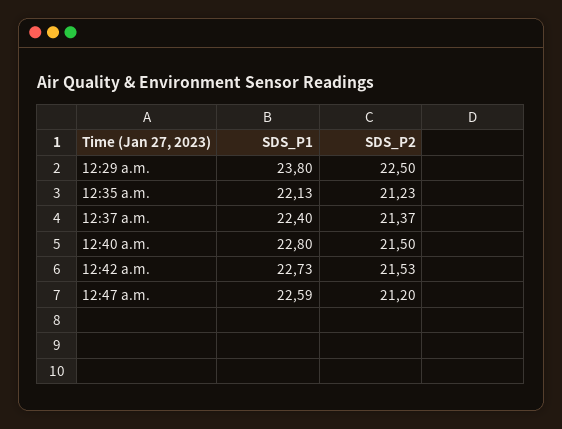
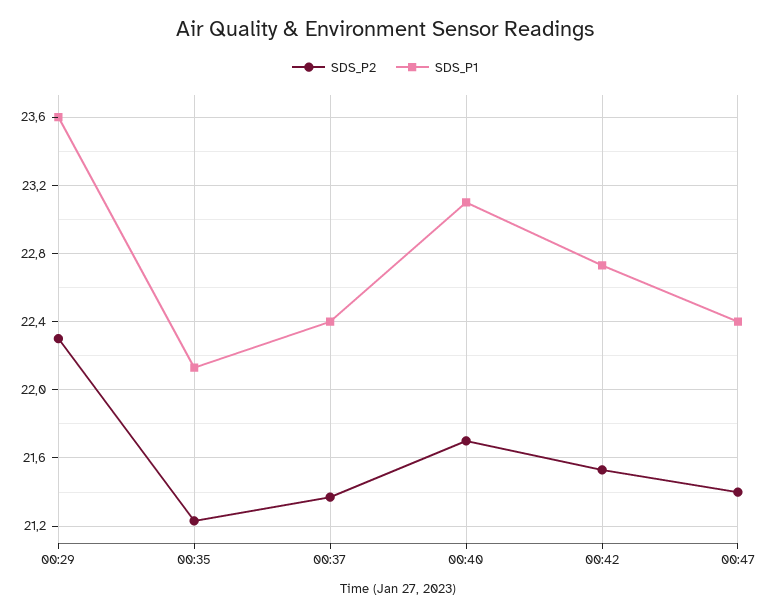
  {
    "SDS_P1": {
-     "12:29 a.m.": 23.8,
+     "12:29 a.m.": 23.6,
      "12:35 a.m.": 22.13,
      "12:37 a.m.": 22.4,
-     "12:40 a.m.": 22.8,
+     "12:40 a.m.": 23.1,
      "12:42 a.m.": 22.73,
-     "12:47 a.m.": 22.59
+     "12:47 a.m.": 22.4
    },
    "SDS_P2": {
-     "12:29 a.m.": 22.5,
+     "12:29 a.m.": 22.3,
      "12:35 a.m.": 21.23,
      "12:37 a.m.": 21.37,
-     "12:40 a.m.": 21.5,
+     "12:40 a.m.": 21.7,
      "12:42 a.m.": 21.53,
-     "12:47 a.m.": 21.2
+     "12:47 a.m.": 21.4
    }
  }

